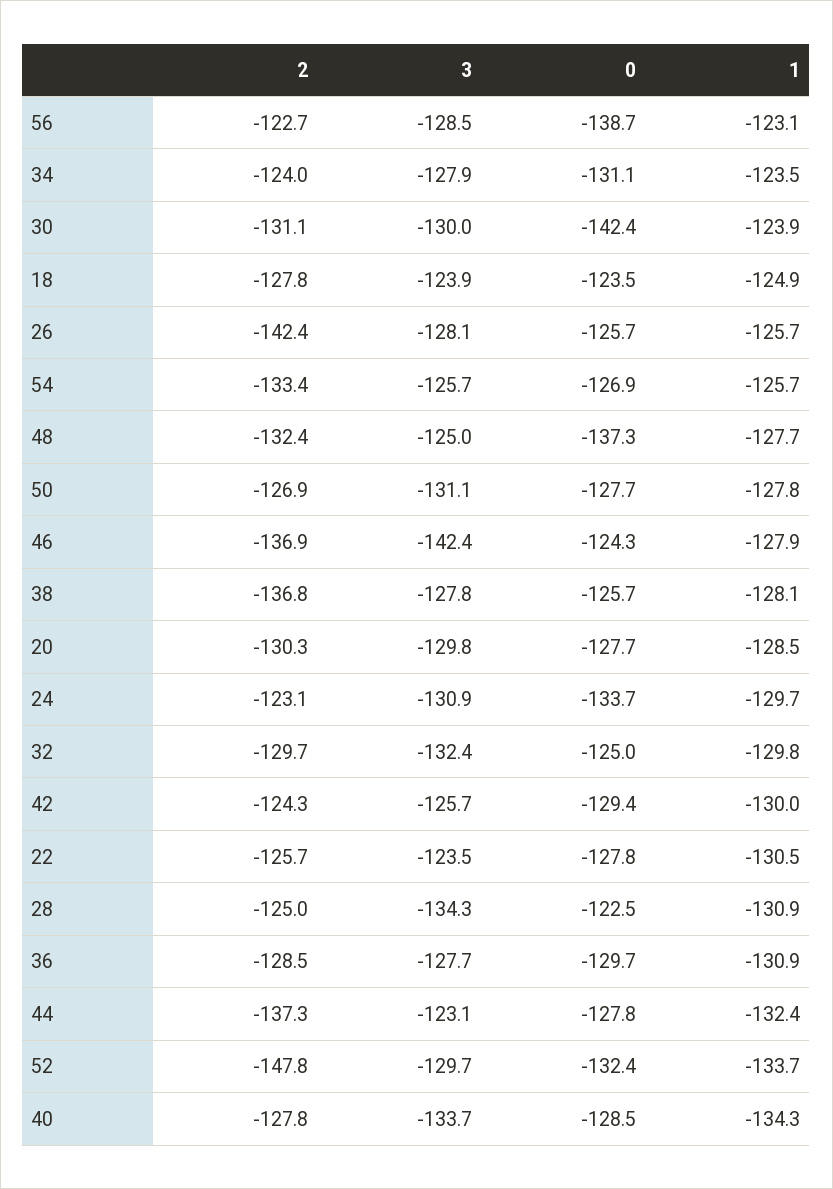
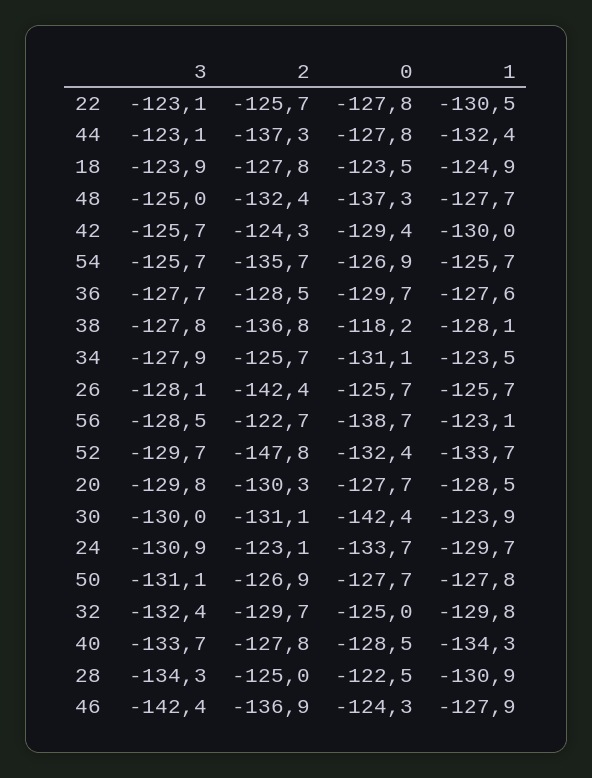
  {
    "2": {
      "56": -122.7,
-     "34": -124,
+     "34": -125.7,
      "30": -131.1,
      "18": -127.8,
      "26": -142.4,
-     "54": -133.4,
+     "54": -135.7,
      "48": -132.4,
      "50": -126.9,
      "46": -136.9,
      "38": -136.8,
      "20": -130.3,
      "24": -123.1,
      "32": -129.7,
      "42": -124.3,
      "22": -125.7,
      "28": -125,
      "36": -128.5,
      "44": -137.3,
      "52": -147.8,
      "40": -127.8
    },
    "3": {
      "56": -128.5,
      "34": -127.9,
      "30": -130,
      "18": -123.9,
      "26": -128.1,
      "54": -125.7,
      "48": -125,
      "50": -131.1,
      "46": -142.4,
      "38": -127.8,
      "20": -129.8,
      "24": -130.9,
      "32": -132.4,
      "42": -125.7,
-     "22": -123.5,
+     "22": -123.1,
      "28": -134.3,
      "36": -127.7,
      "44": -123.1,
      "52": -129.7,
      "40": -133.7
    },
    "0": {
      "56": -138.7,
      "34": -131.1,
      "30": -142.4,
      "18": -123.5,
      "26": -125.7,
      "54": -126.9,
      "48": -137.3,
      "50": -127.7,
      "46": -124.3,
-     "38": -125.7,
+     "38": -118.2,
      "20": -127.7,
      "24": -133.7,
      "32": -125,
      "42": -129.4,
      "22": -127.8,
      "28": -122.5,
      "36": -129.7,
      "44": -127.8,
      "52": -132.4,
      "40": -128.5
    },
    "1": {
      "56": -123.1,
      "34": -123.5,
      "30": -123.9,
      "18": -124.9,
      "26": -125.7,
      "54": -125.7,
      "48": -127.7,
      "50": -127.8,
      "46": -127.9,
      "38": -128.1,
      "20": -128.5,
      "24": -129.7,
      "32": -129.8,
      "42": -130,
      "22": -130.5,
      "28": -130.9,
-     "36": -130.9,
+     "36": -127.6,
      "44": -132.4,
      "52": -133.7,
      "40": -134.3
    }
  }

